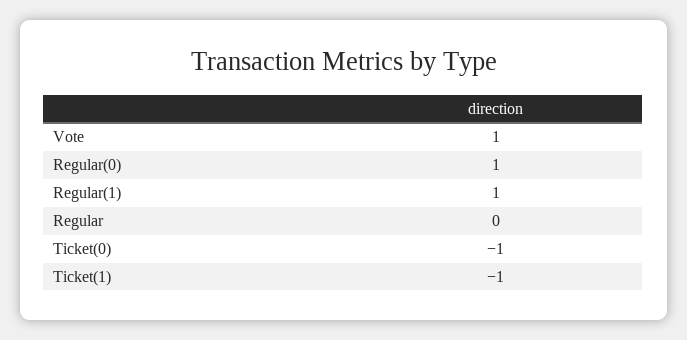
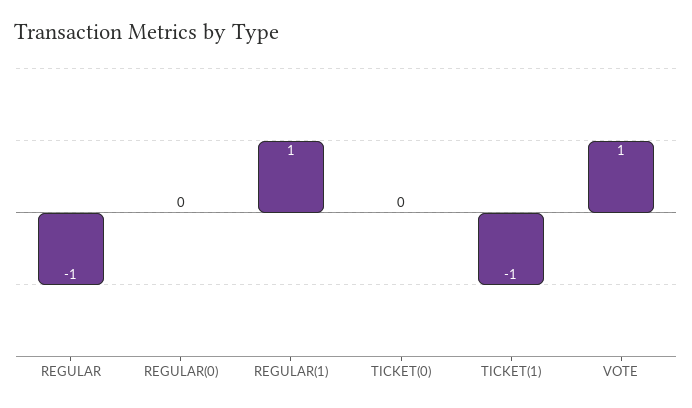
  {
    "Vote": 1,
-   "Regular(0)": 1,
+   "Regular(0)": 0,
    "Regular(1)": 1,
-   "Regular": 0,
+   "Regular": -1,
-   "Ticket(0)": -1,
+   "Ticket(0)": 0,
    "Ticket(1)": -1
  }

